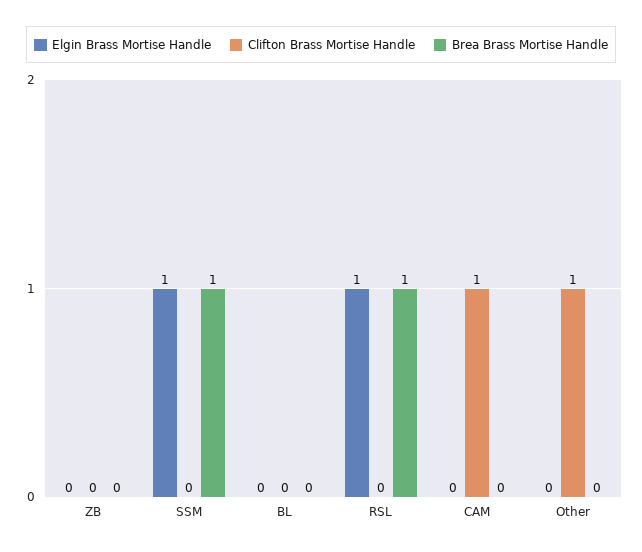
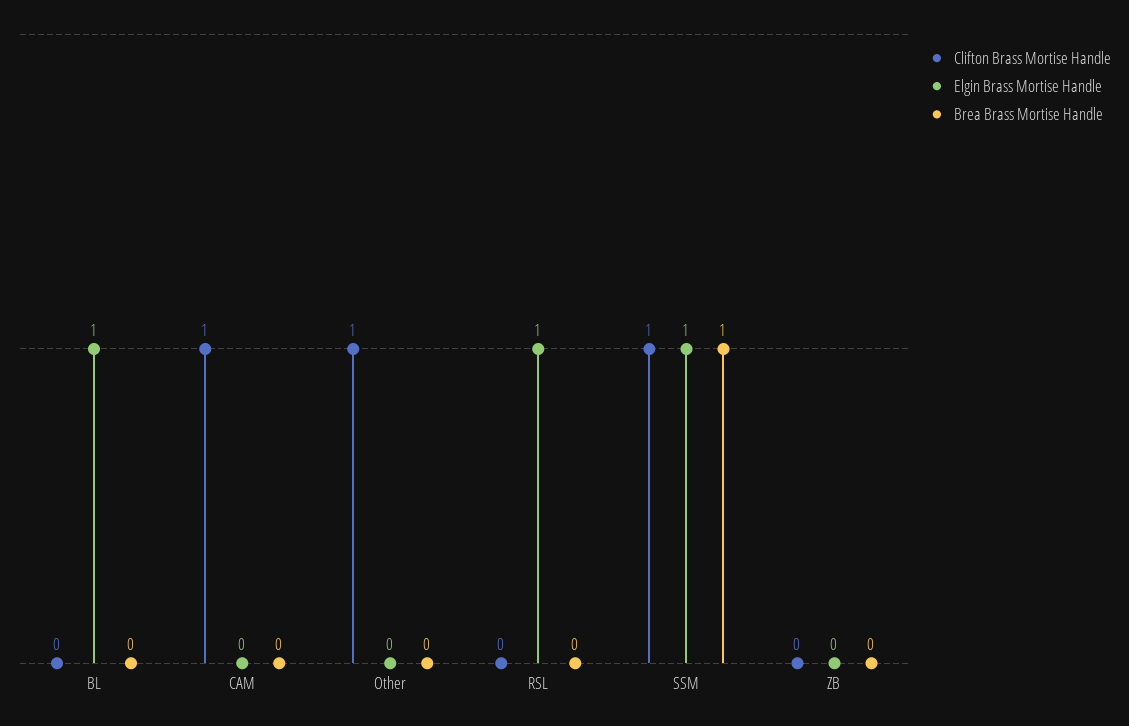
  {
    "Elgin Brass Mortise Handle": {
      "ZB": 0,
      "SSM": 1,
-     "BL": 0,
+     "BL": 1,
      "RSL": 1,
      "CAM": 0,
      "Other": 0
    },
    "Clifton Brass Mortise Handle": {
      "ZB": 0,
-     "SSM": 0,
+     "SSM": 1,
      "BL": 0,
      "RSL": 0,
      "CAM": 1,
      "Other": 1
    },
    "Brea Brass Mortise Handle": {
      "ZB": 0,
      "SSM": 1,
      "BL": 0,
-     "RSL": 1,
+     "RSL": 0,
      "CAM": 0,
      "Other": 0
    }
  }

